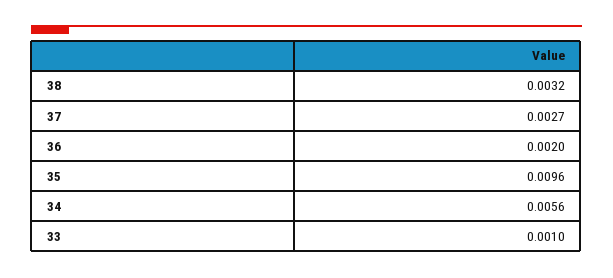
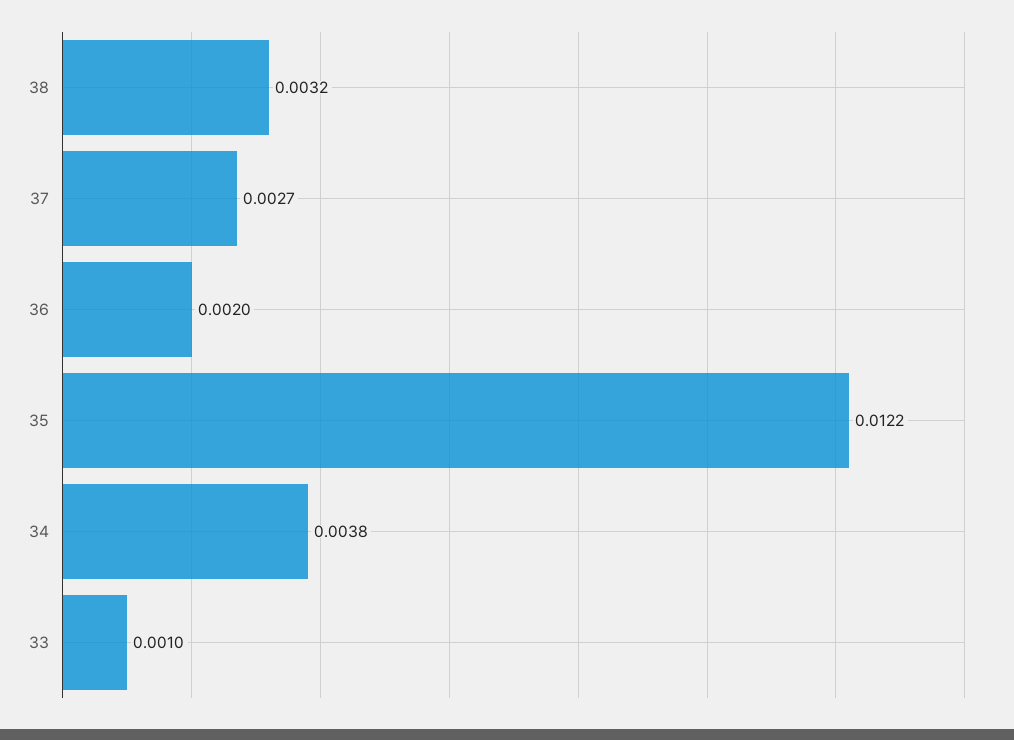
  {
    "38": 0.0032,
    "37": 0.0027,
    "36": 0.002,
-   "35": 0.0096,
+   "35": 0.0122,
-   "34": 0.0056,
+   "34": 0.0038,
    "33": 0.001
  }

